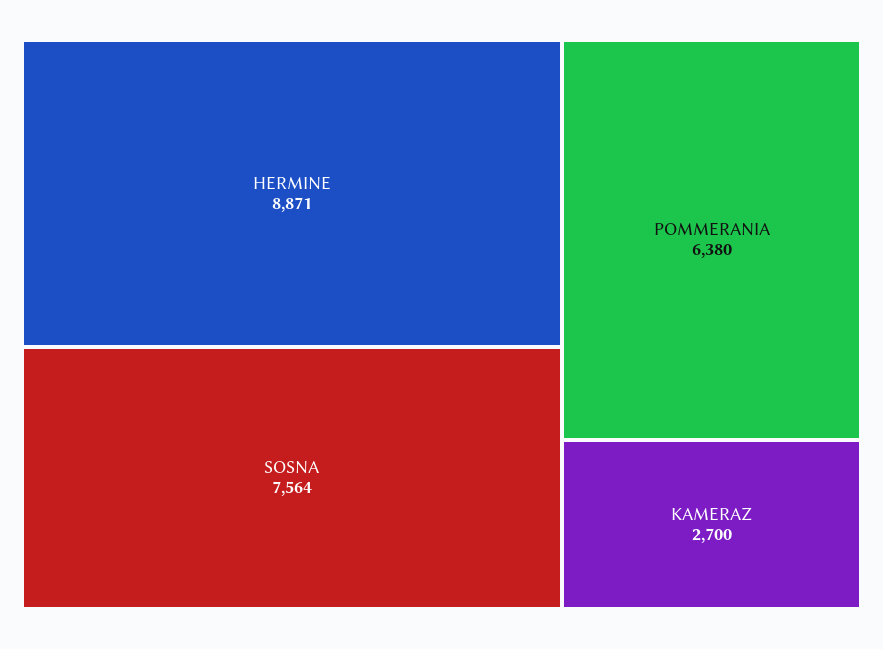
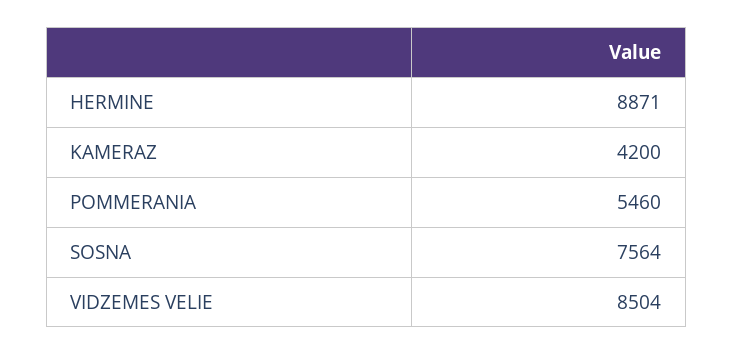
  {
    "HERMINE": 8871,
    "SOSNA": 7564,
-   "POMMERANIA": 6380,
+   "POMMERANIA": 5460,
-   "KAMERAZ": 2700
+   "KAMERAZ": 4200,
+   "VIDZEMES VELIE": 8504
  }

